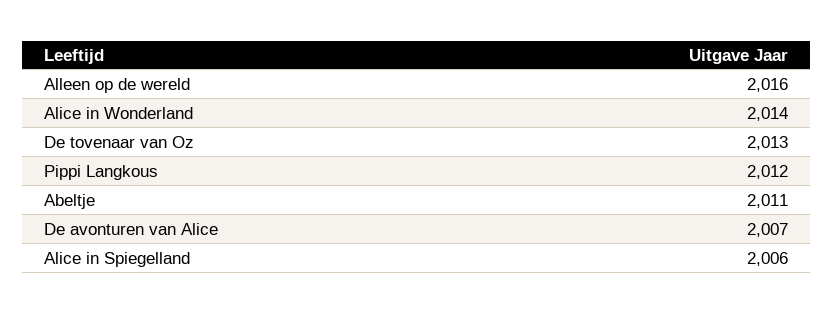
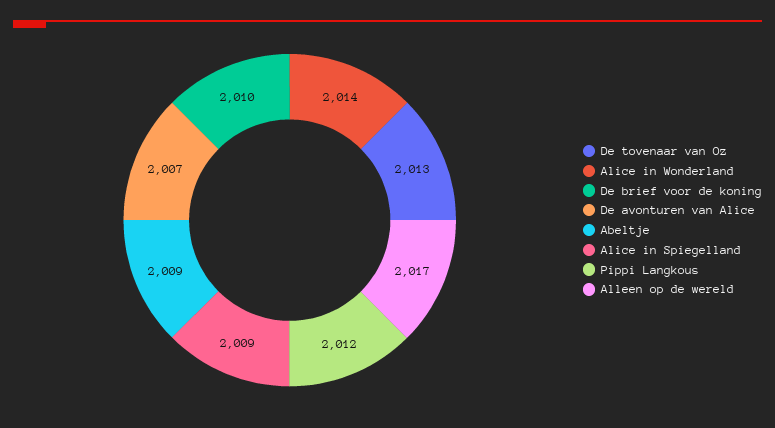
  {
-   "Alleen op de wereld": 2016,
+   "Alleen op de wereld": 2017,
    "Alice in Wonderland": 2014,
    "De tovenaar van Oz": 2013,
    "Pippi Langkous": 2012,
-   "Abeltje": 2011,
+   "Abeltje": 2009,
    "De avonturen van Alice": 2007,
-   "Alice in Spiegelland": 2006
+   "Alice in Spiegelland": 2009,
+   "De brief voor de koning": 2010
  }

